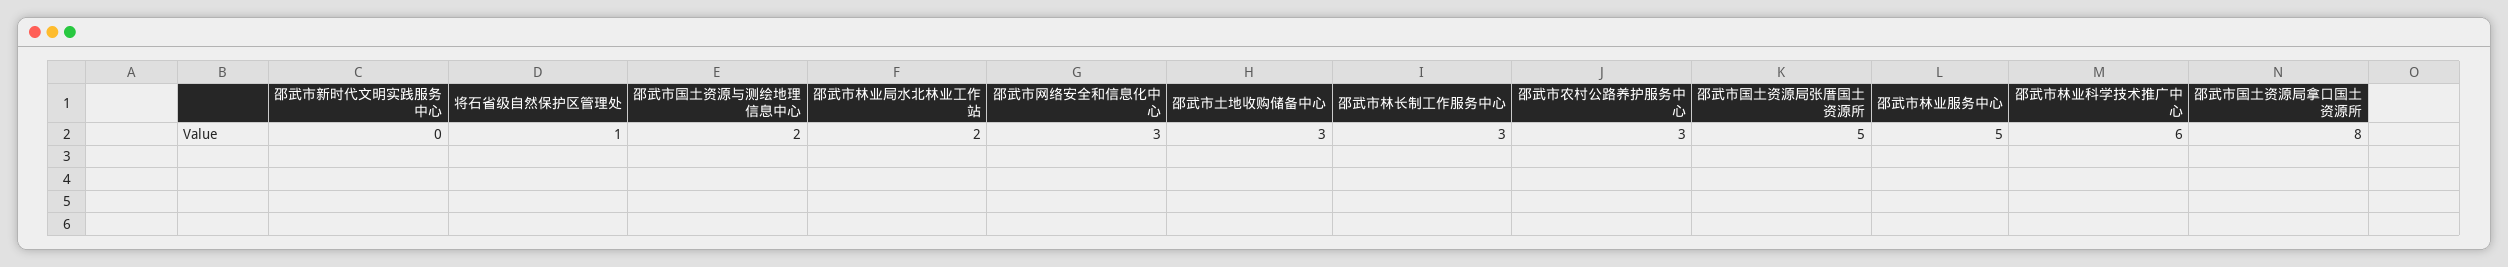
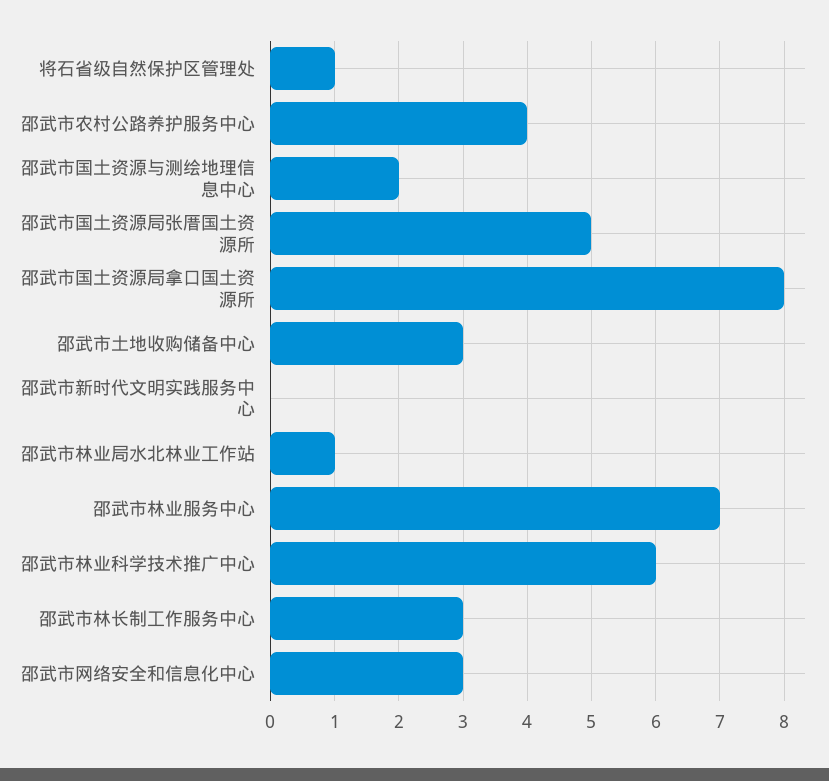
  {
    "邵武市新时代文明实践服务中心": 0,
    "将石省级自然保护区管理处": 1,
    "邵武市国土资源与测绘地理信息中心": 2,
-   "邵武市林业局水北林业工作站": 2,
+   "邵武市林业局水北林业工作站": 1,
    "邵武市网络安全和信息化中心": 3,
    "邵武市土地收购储备中心": 3,
    "邵武市林长制工作服务中心": 3,
-   "邵武市农村公路养护服务中心": 3,
+   "邵武市农村公路养护服务中心": 4,
    "邵武市国土资源局张厝国土资源所": 5,
-   "邵武市林业服务中心": 5,
+   "邵武市林业服务中心": 7,
    "邵武市林业科学技术推广中心": 6,
    "邵武市国土资源局拿口国土资源所": 8
  }

